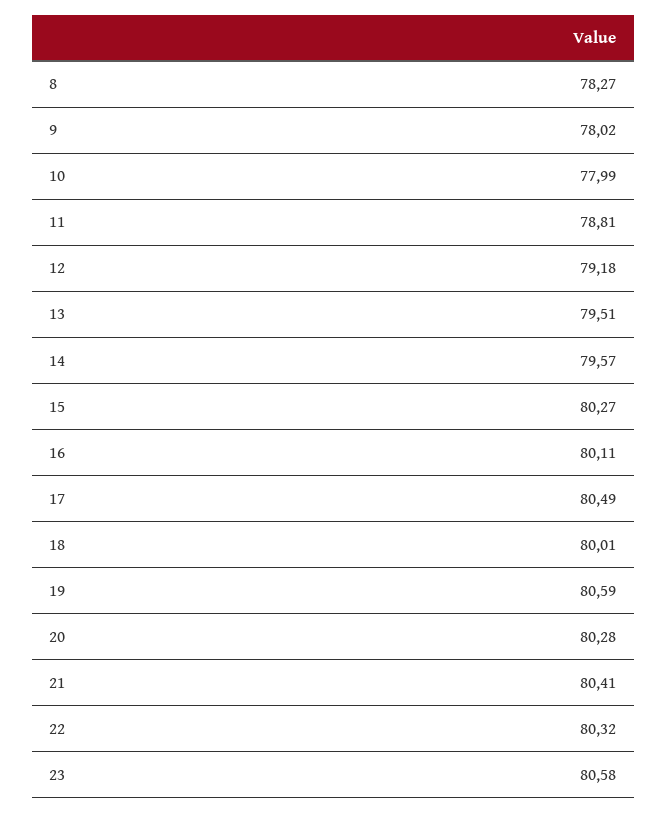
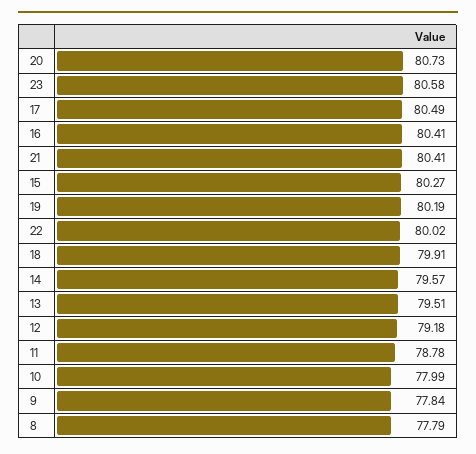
  {
-   "8": 78.27,
+   "8": 77.79,
-   "9": 78.02,
+   "9": 77.84,
    "10": 77.99,
-   "11": 78.81,
+   "11": 78.78,
    "12": 79.18,
    "13": 79.51,
    "14": 79.57,
    "15": 80.27,
-   "16": 80.11,
+   "16": 80.41,
    "17": 80.49,
-   "18": 80.01,
+   "18": 79.91,
-   "19": 80.59,
+   "19": 80.19,
-   "20": 80.28,
+   "20": 80.73,
    "21": 80.41,
-   "22": 80.32,
+   "22": 80.02,
    "23": 80.58
  }

